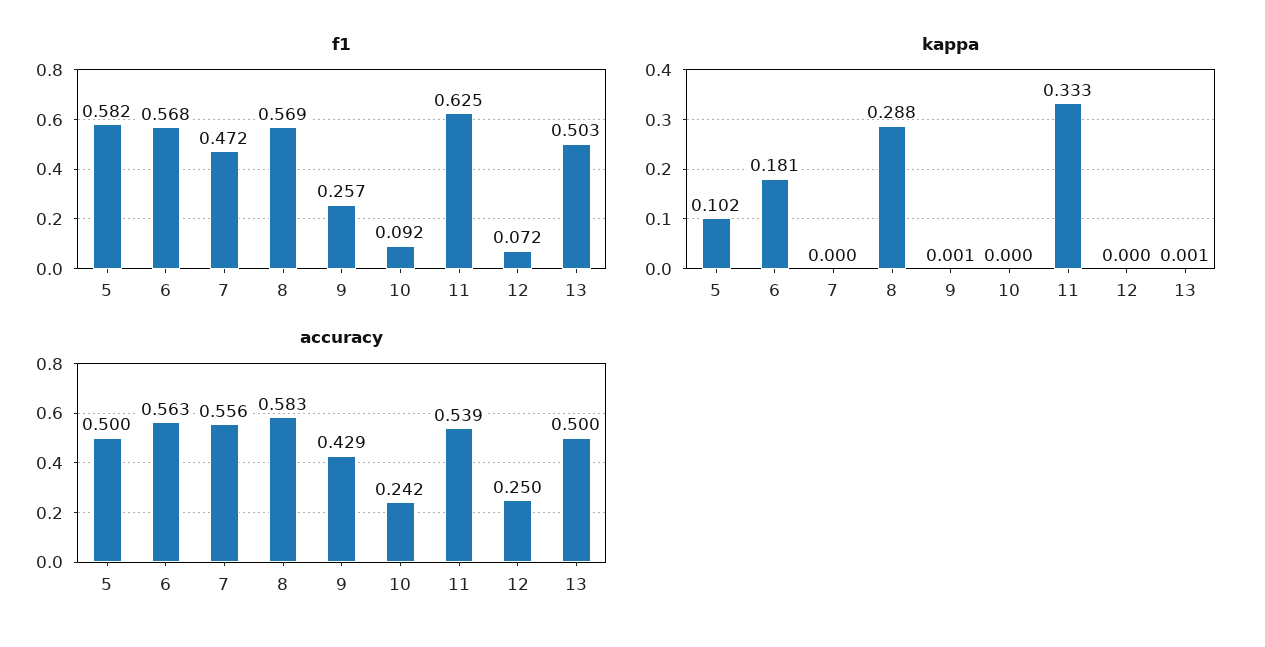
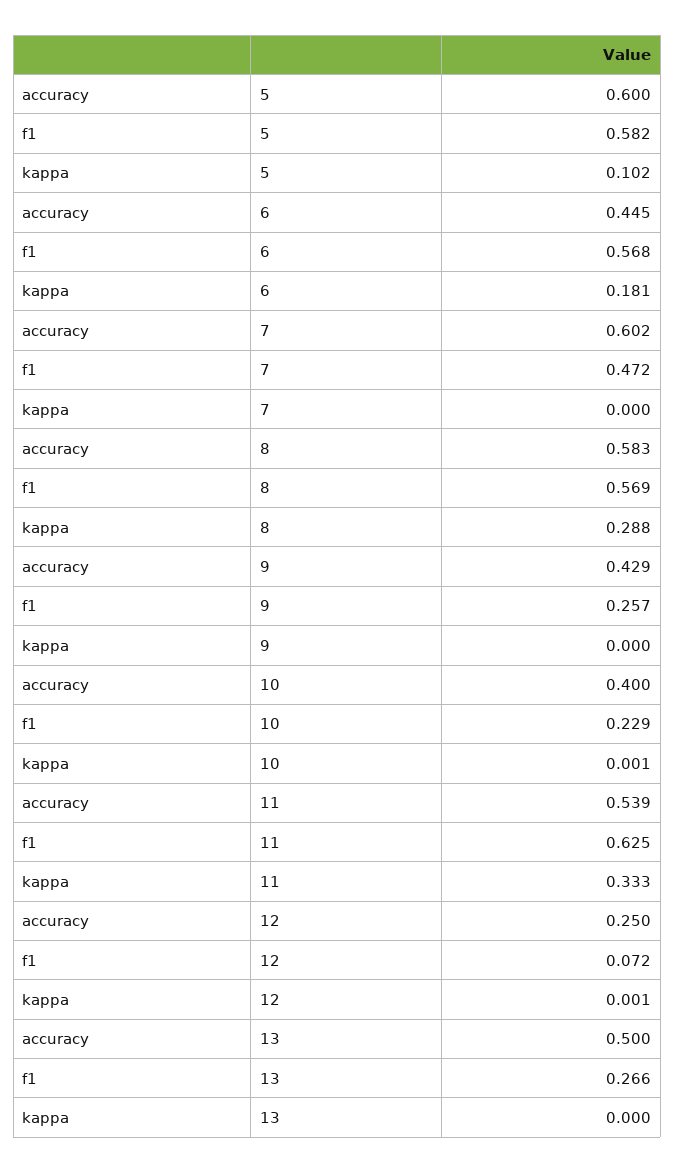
  {
    "f1": {
      "5": 0.582,
      "6": 0.568,
      "7": 0.472,
      "8": 0.569,
      "9": 0.257,
-     "10": 0.092,
+     "10": 0.229,
      "11": 0.625,
      "12": 0.072,
-     "13": 0.503
+     "13": 0.266
    },
    "kappa": {
      "5": 0.102,
      "6": 0.181,
      "7": 0,
      "8": 0.288,
-     "9": 0.001,
+     "9": 0,
-     "10": 0,
+     "10": 0.001,
      "11": 0.333,
-     "12": 0,
+     "12": 0.001,
-     "13": 0.001
+     "13": 0
    },
    "accuracy": {
-     "5": 0.5,
+     "5": 0.6,
-     "6": 0.563,
+     "6": 0.445,
-     "7": 0.556,
+     "7": 0.602,
      "8": 0.583,
      "9": 0.429,
-     "10": 0.242,
+     "10": 0.4,
      "11": 0.539,
      "12": 0.25,
      "13": 0.5
    }
  }

